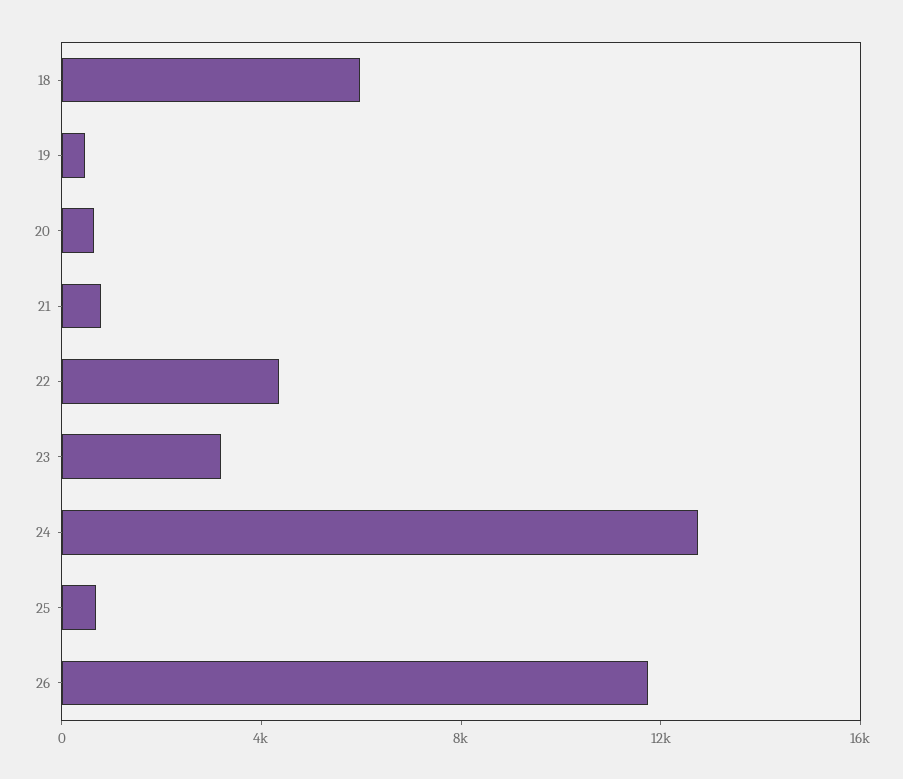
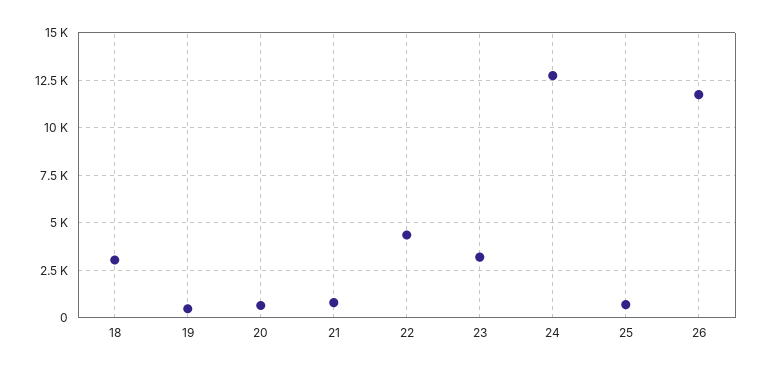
  {
-   "18": 6000,
+   "18": 3000,
    "19": 500,
    "20": 500,
    "21": 1000,
    "22": 4500,
    "23": 3000,
    "24": 13000,
    "25": 500,
    "26": 11500
  }

